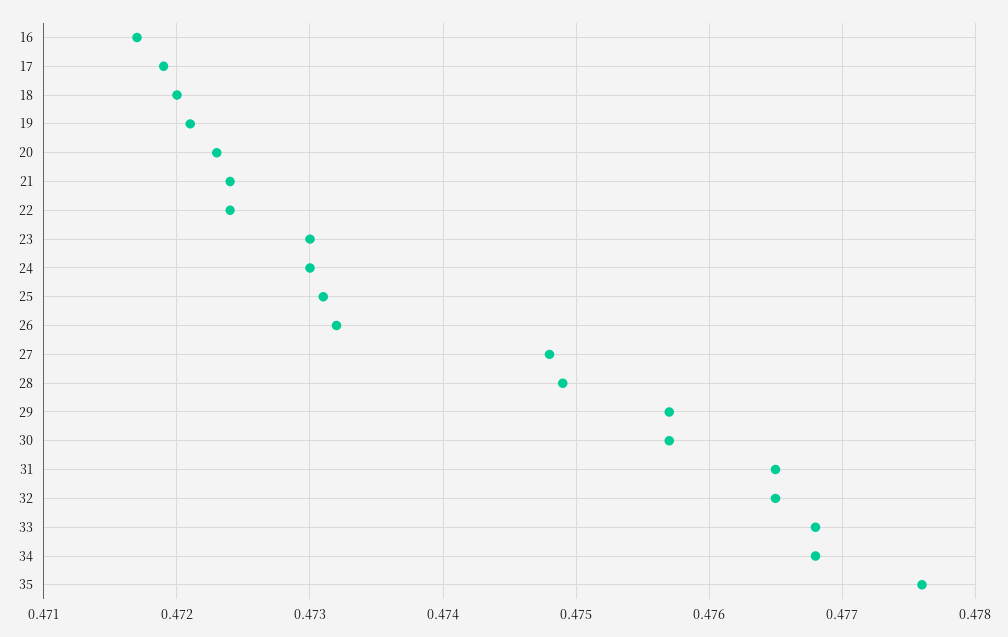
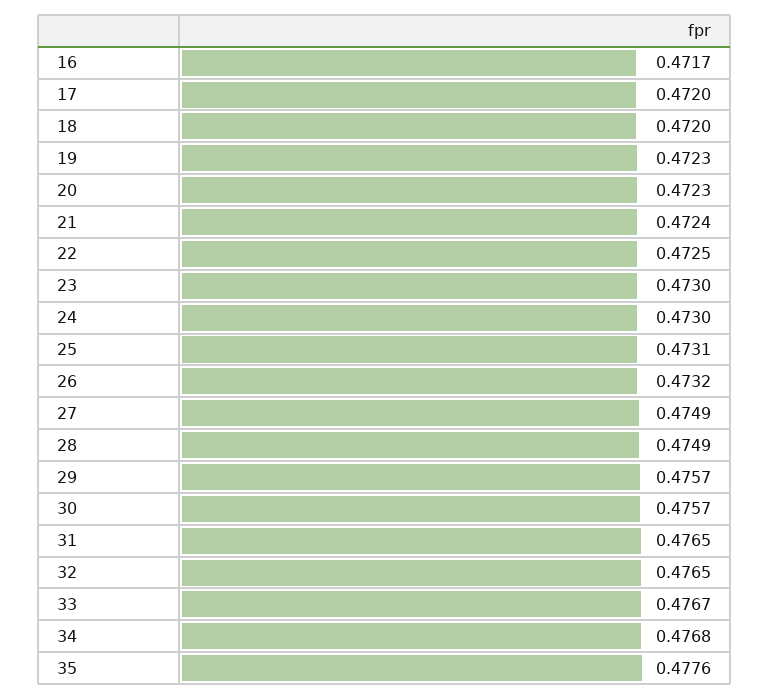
  {
    "16": 0.4717,
-   "17": 0.4719,
+   "17": 0.472,
    "18": 0.472,
-   "19": 0.4721,
+   "19": 0.4723,
    "20": 0.4723,
    "21": 0.4724,
-   "22": 0.4724,
+   "22": 0.4725,
    "23": 0.473,
    "24": 0.473,
    "25": 0.4731,
    "26": 0.4732,
-   "27": 0.4748,
+   "27": 0.4749,
    "28": 0.4749,
    "29": 0.4757,
    "30": 0.4757,
    "31": 0.4765,
    "32": 0.4765,
-   "33": 0.4768,
+   "33": 0.4767,
    "34": 0.4768,
    "35": 0.4776
  }

